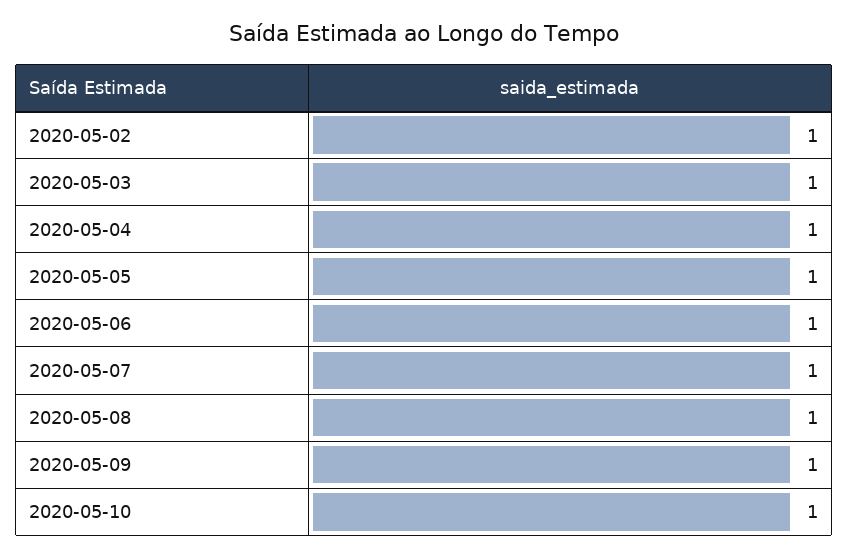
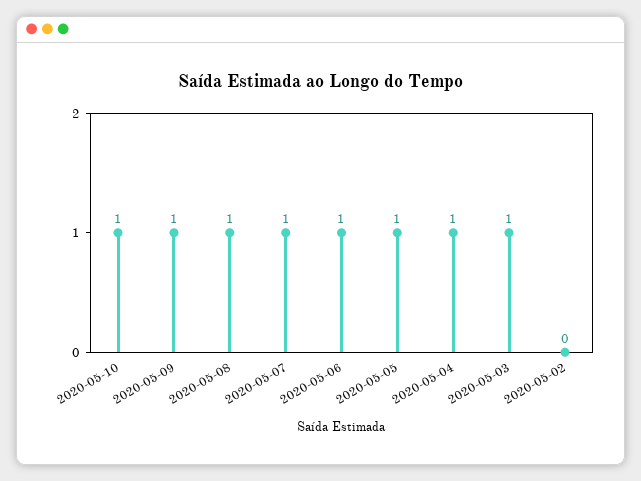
  {
-   "2020-05-02": 1,
+   "2020-05-02": 0,
    "2020-05-03": 1,
    "2020-05-04": 1,
    "2020-05-05": 1,
    "2020-05-06": 1,
    "2020-05-07": 1,
    "2020-05-08": 1,
    "2020-05-09": 1,
    "2020-05-10": 1
  }

